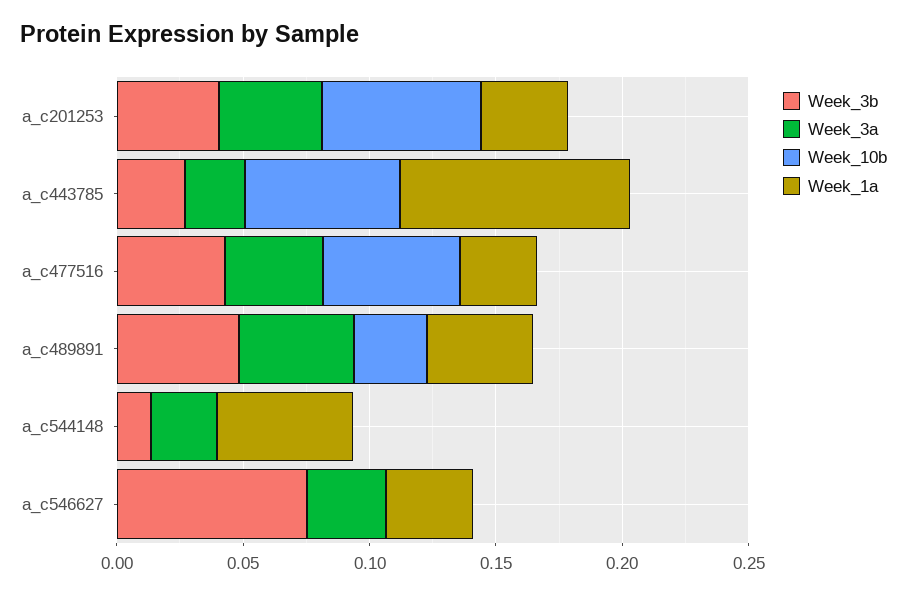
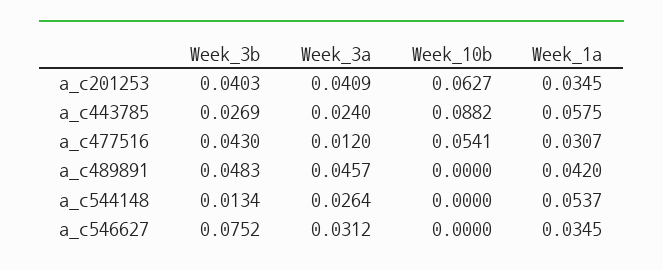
  {
    "Week_3b": {
      "a_c201253": 0.0403,
      "a_c443785": 0.0269,
      "a_c477516": 0.043,
      "a_c489891": 0.0483,
      "a_c544148": 0.0134,
      "a_c546627": 0.0752
    },
    "Week_3a": {
      "a_c201253": 0.0409,
      "a_c443785": 0.024,
-     "a_c477516": 0.04,
+     "a_c477516": 0.012,
      "a_c489891": 0.0457,
      "a_c544148": 0.0264,
      "a_c546627": 0.0312
    },
    "Week_10b": {
      "a_c201253": 0.0627,
-     "a_c443785": 0.06,
+     "a_c443785": 0.0882,
      "a_c477516": 0.0541,
-     "a_c489891": 0.03,
+     "a_c489891": 0,
      "a_c544148": 0,
      "a_c546627": 0
    },
    "Week_1a": {
      "a_c201253": 0.0345,
-     "a_c443785": 0.09,
+     "a_c443785": 0.0575,
      "a_c477516": 0.0307,
      "a_c489891": 0.042,
      "a_c544148": 0.0537,
      "a_c546627": 0.0345
    }
  }

